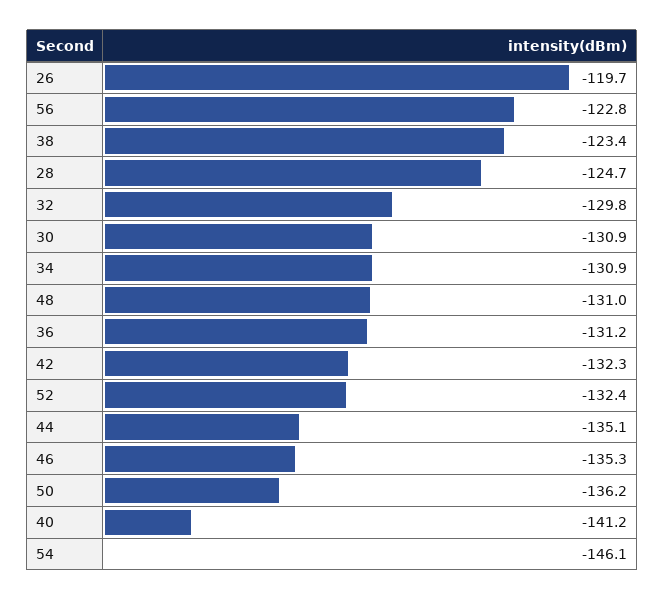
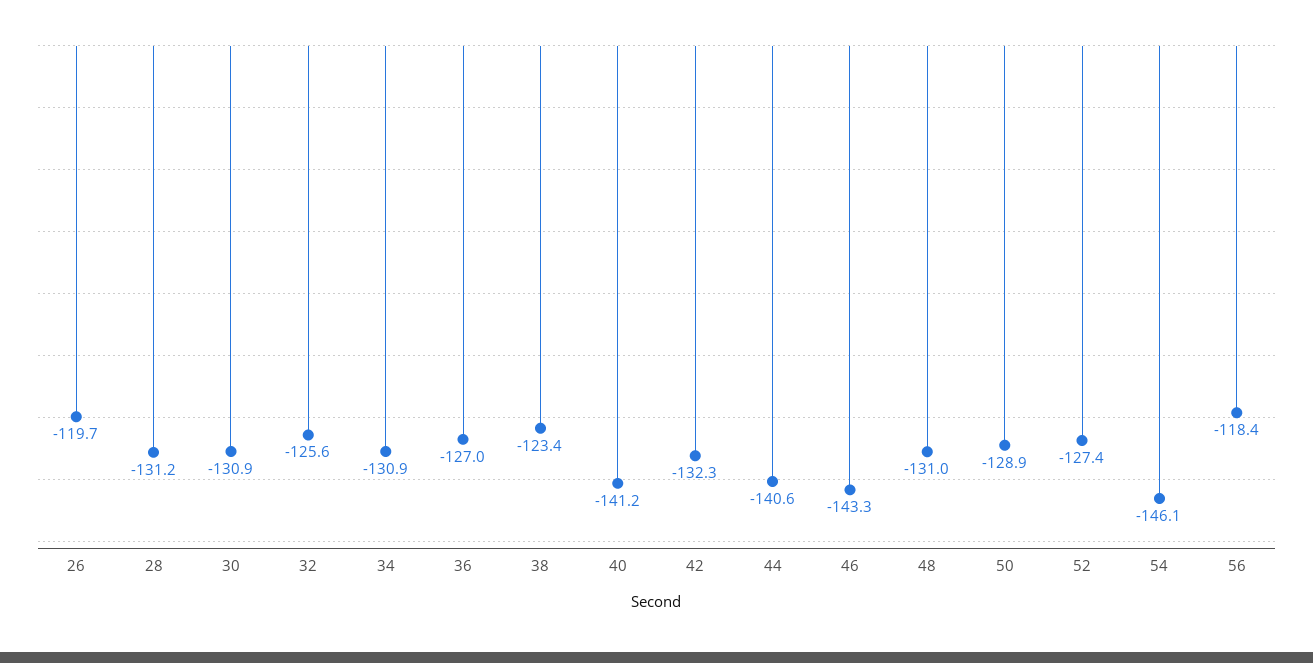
  {
    "26": -119.7,
-   "56": -122.8,
+   "56": -118.4,
    "38": -123.4,
-   "28": -124.7,
+   "28": -131.2,
-   "32": -129.8,
+   "32": -125.6,
    "30": -130.9,
    "34": -130.9,
    "48": -131,
-   "36": -131.2,
+   "36": -127,
    "42": -132.3,
-   "52": -132.4,
+   "52": -127.4,
-   "44": -135.1,
+   "44": -140.6,
-   "46": -135.3,
+   "46": -143.3,
-   "50": -136.2,
+   "50": -128.9,
    "40": -141.2,
    "54": -146.1
  }

